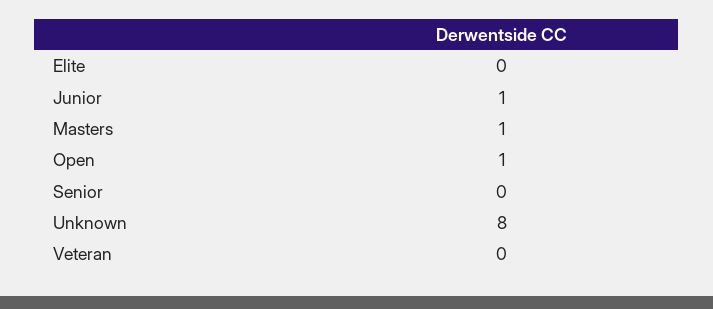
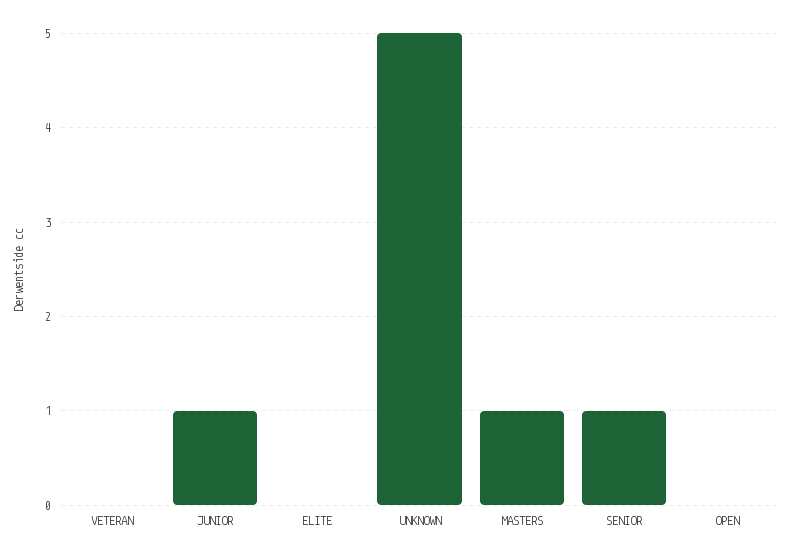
  {
    "Elite": 0,
    "Junior": 1,
    "Masters": 1,
-   "Open": 1,
+   "Open": 0,
-   "Senior": 0,
+   "Senior": 1,
-   "Unknown": 8,
+   "Unknown": 5,
    "Veteran": 0
  }

